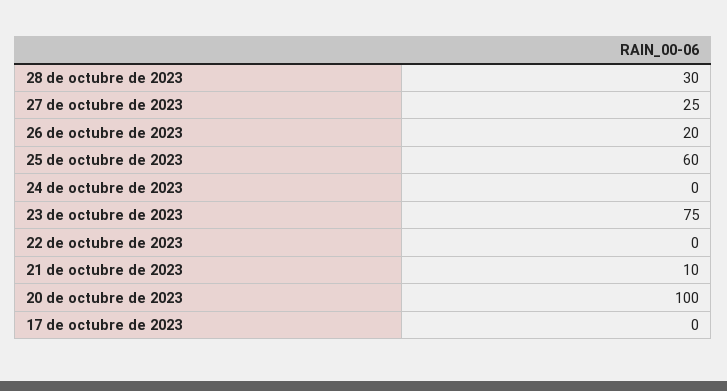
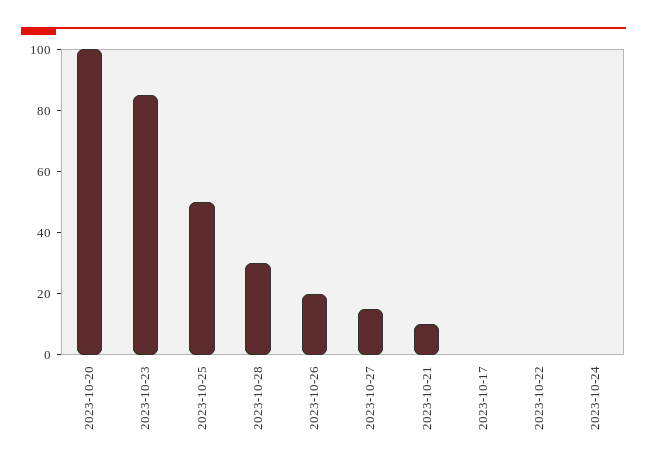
  {
    "28 de octubre de 2023": 30,
-   "27 de octubre de 2023": 25,
+   "27 de octubre de 2023": 15,
    "26 de octubre de 2023": 20,
-   "25 de octubre de 2023": 60,
+   "25 de octubre de 2023": 50,
    "24 de octubre de 2023": 0,
-   "23 de octubre de 2023": 75,
+   "23 de octubre de 2023": 85,
    "22 de octubre de 2023": 0,
    "21 de octubre de 2023": 10,
    "20 de octubre de 2023": 100,
    "17 de octubre de 2023": 0
  }

